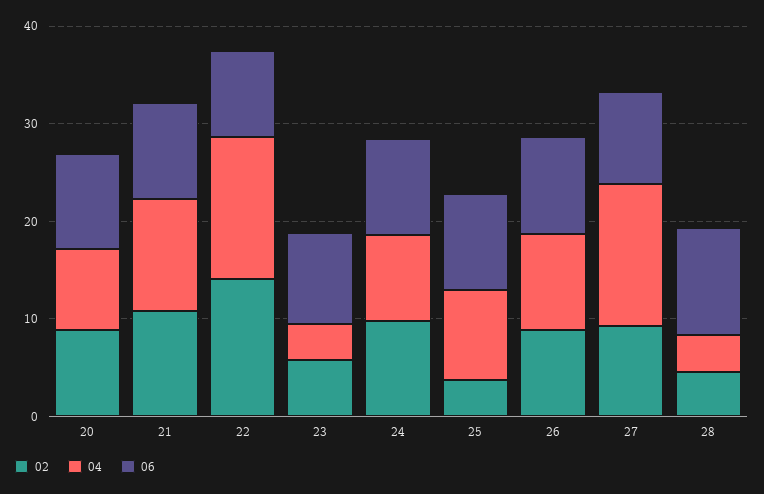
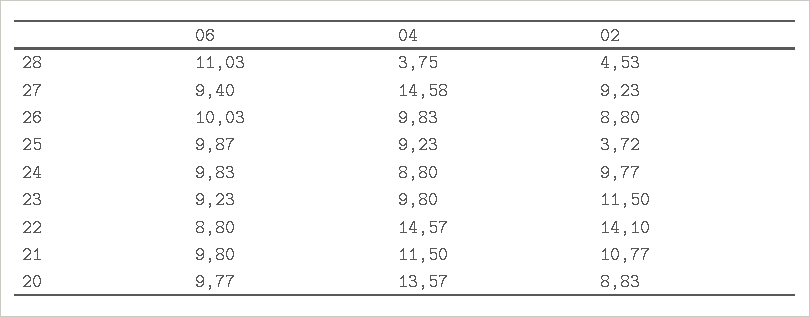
  {
    "02": {
      "20": 8.83,
      "21": 10.77,
      "22": 14.1,
-     "23": 6,
+     "23": 11.5,
      "24": 9.77,
      "25": 3.72,
      "26": 8.8,
      "27": 9.23,
      "28": 4.53
    },
    "04": {
-     "20": 8,
+     "20": 13.57,
      "21": 11.5,
      "22": 14.57,
-     "23": 4,
+     "23": 9.8,
      "24": 8.8,
      "25": 9.23,
      "26": 9.83,
      "27": 14.58,
      "28": 3.75
    },
    "06": {
      "20": 9.77,
      "21": 9.8,
      "22": 8.8,
      "23": 9.23,
      "24": 9.83,
      "25": 9.87,
      "26": 10.03,
      "27": 9.4,
      "28": 11.03
    }
  }

